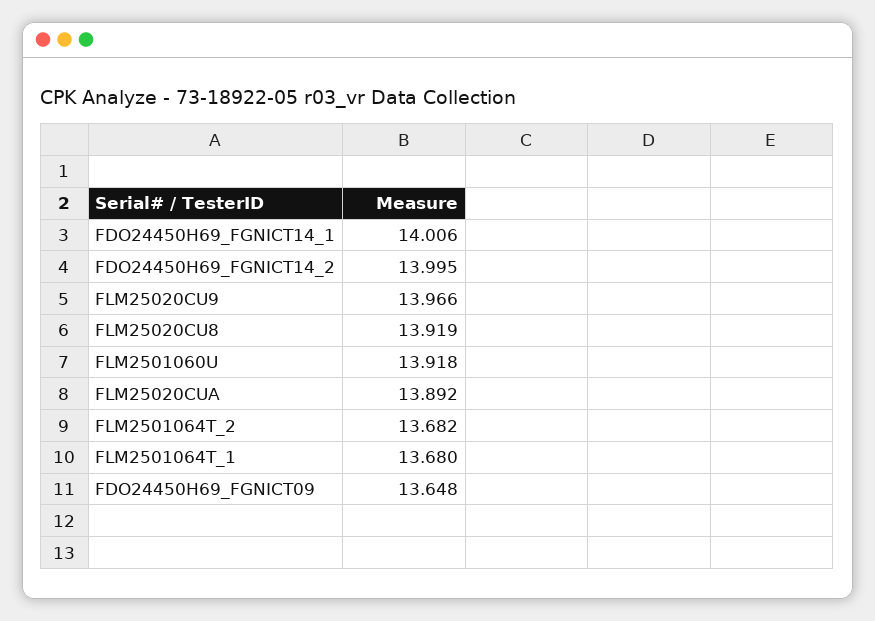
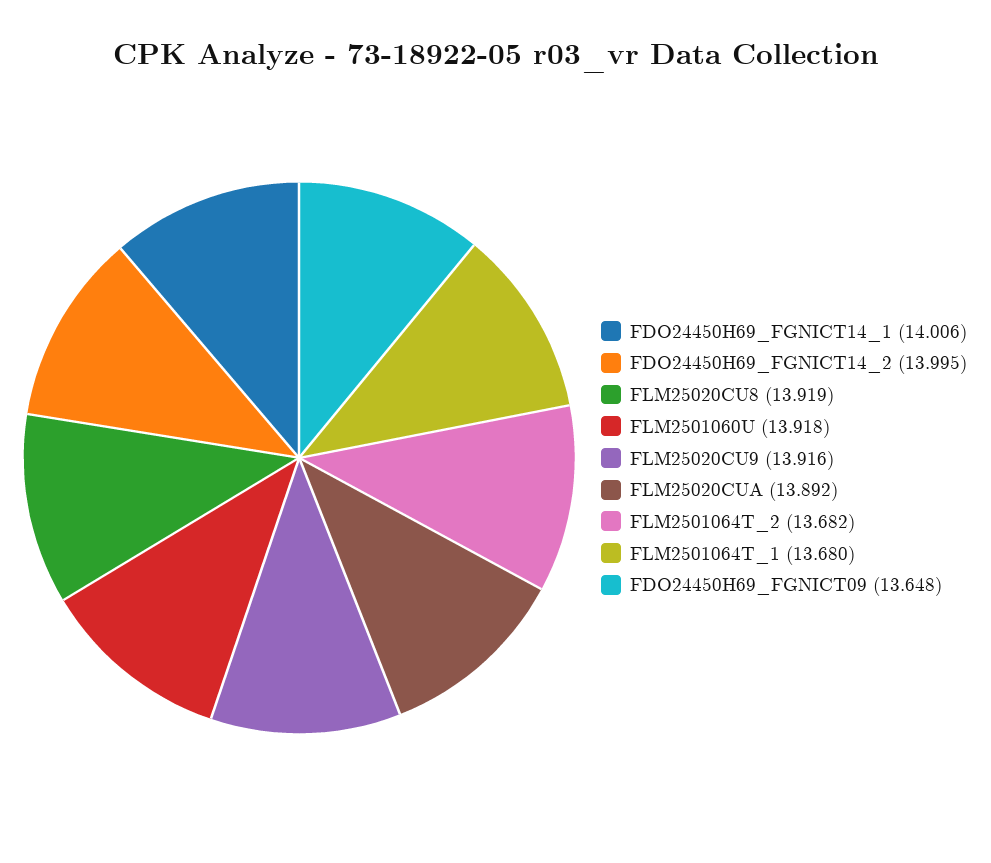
  {
    "FDO24450H69_FGNICT14_1": 14.006,
    "FDO24450H69_FGNICT14_2": 13.995,
-   "FLM25020CU9": 13.966,
+   "FLM25020CU9": 13.916,
    "FLM25020CU8": 13.919,
    "FLM2501060U": 13.918,
    "FLM25020CUA": 13.892,
    "FLM2501064T_2": 13.682,
    "FLM2501064T_1": 13.68,
    "FDO24450H69_FGNICT09": 13.648
  }

